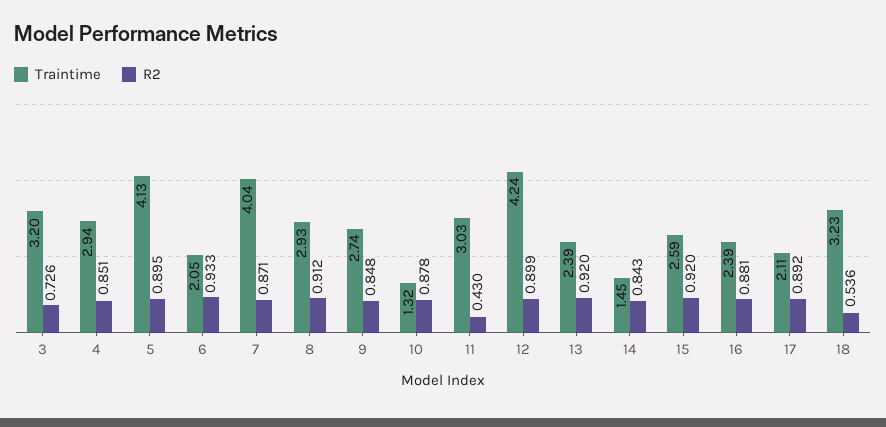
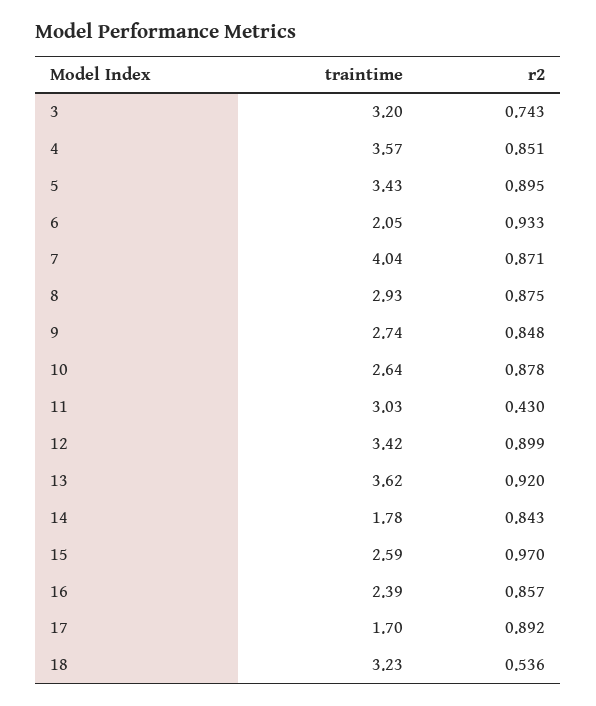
  {
    "Traintime": {
      "3": 3.2,
-     "4": 2.94,
+     "4": 3.57,
-     "5": 4.13,
+     "5": 3.43,
      "6": 2.05,
      "7": 4.04,
      "8": 2.93,
      "9": 2.74,
-     "10": 1.32,
+     "10": 2.64,
      "11": 3.03,
-     "12": 4.24,
+     "12": 3.42,
-     "13": 2.39,
+     "13": 3.62,
-     "14": 1.45,
+     "14": 1.78,
      "15": 2.59,
      "16": 2.39,
-     "17": 2.11,
+     "17": 1.7,
      "18": 3.23
    },
    "R2": {
-     "3": 0.726,
+     "3": 0.743,
      "4": 0.851,
      "5": 0.895,
      "6": 0.933,
      "7": 0.871,
-     "8": 0.912,
+     "8": 0.875,
      "9": 0.848,
      "10": 0.878,
      "11": 0.43,
      "12": 0.899,
      "13": 0.92,
      "14": 0.843,
-     "15": 0.92,
+     "15": 0.97,
-     "16": 0.881,
+     "16": 0.857,
      "17": 0.892,
      "18": 0.536
    }
  }

